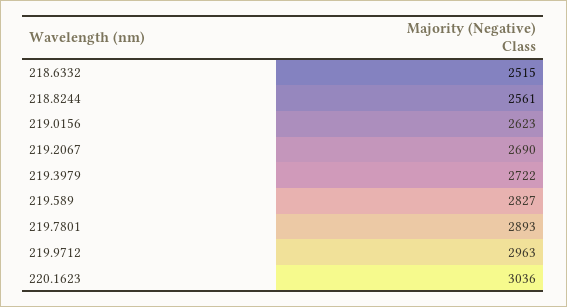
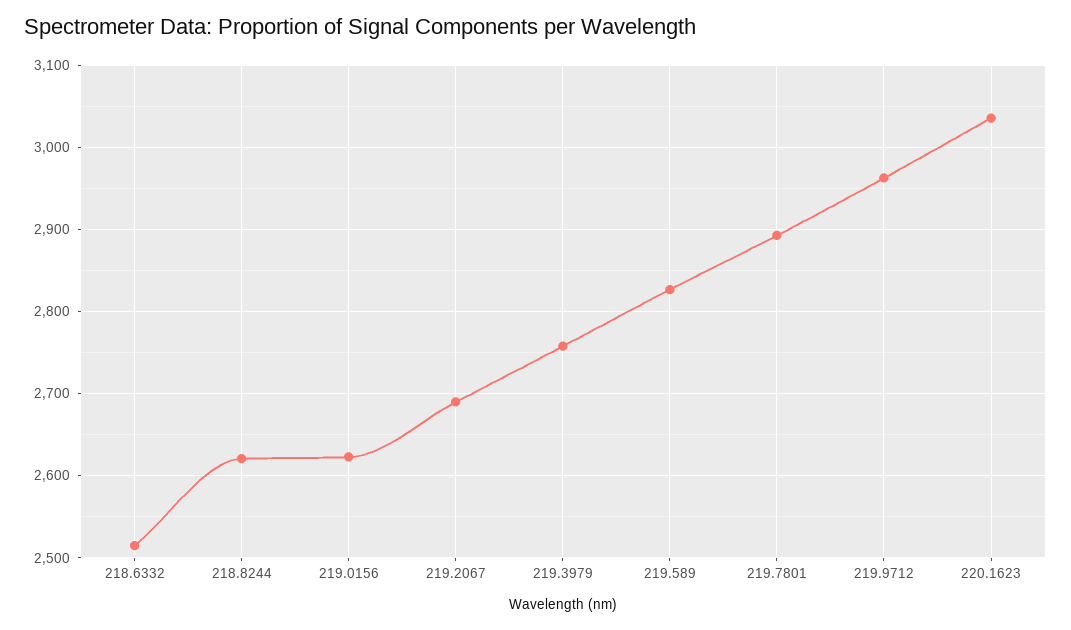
  {
    "218.6332": 2515,
-   "218.8244": 2561,
+   "218.8244": 2620,
    "219.0156": 2623,
    "219.2067": 2690,
-   "219.3979": 2722,
+   "219.3979": 2760,
    "219.589": 2827,
    "219.7801": 2893,
    "219.9712": 2963,
    "220.1623": 3036
  }

